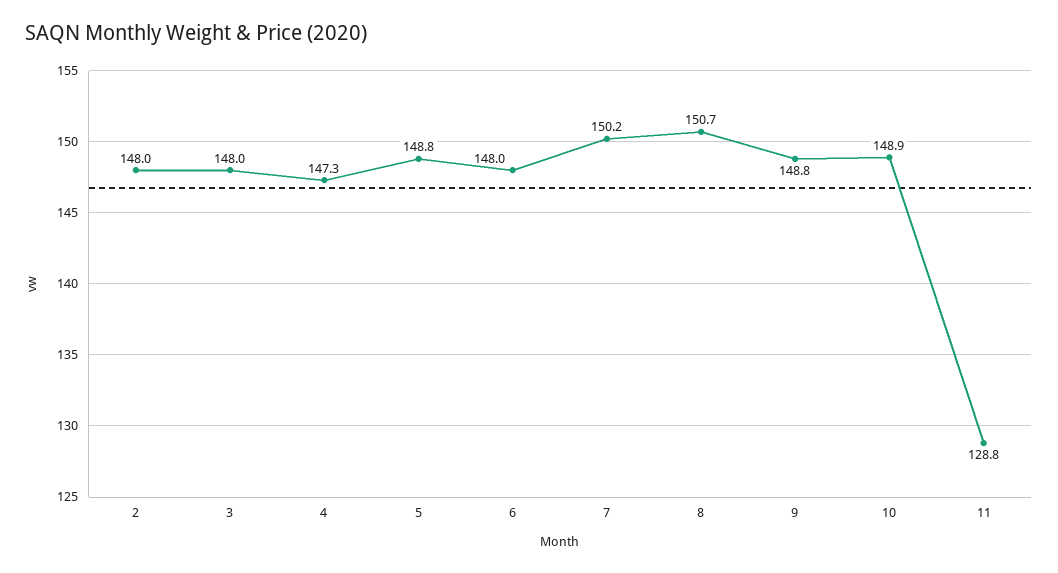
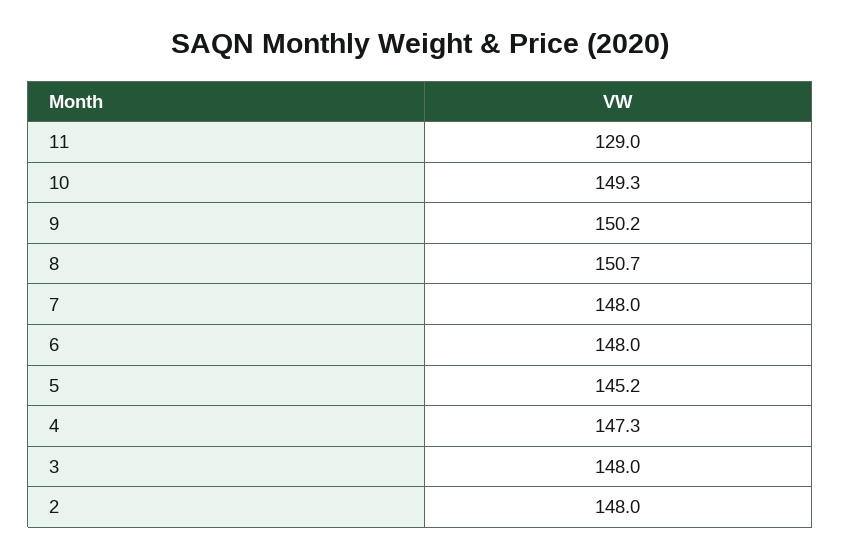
  {
    "2": 148,
    "3": 148,
    "4": 147.3,
-   "5": 148.8,
+   "5": 145.2,
    "6": 148,
-   "7": 150.2,
+   "7": 148,
    "8": 150.7,
-   "9": 148.8,
+   "9": 150.2,
-   "10": 148.9,
+   "10": 149.3,
-   "11": 128.8
+   "11": 129
  }

